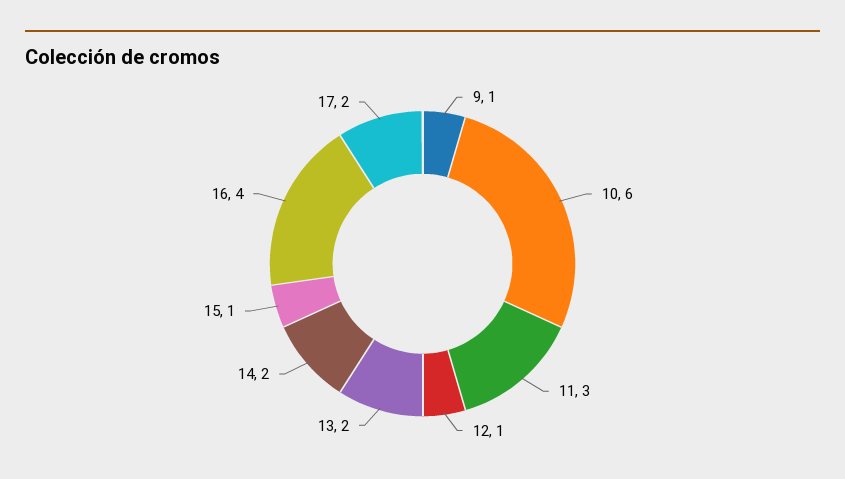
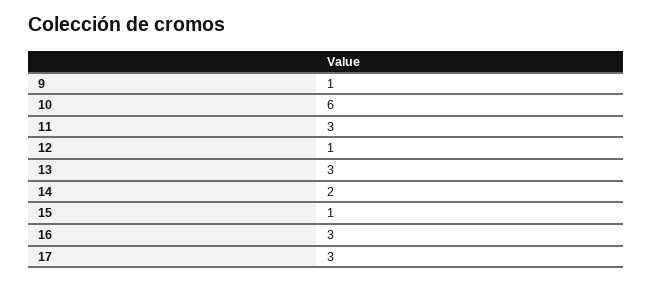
  {
    "9": 1,
    "10": 6,
    "11": 3,
    "12": 1,
-   "13": 2,
+   "13": 3,
    "14": 2,
    "15": 1,
-   "16": 4,
+   "16": 3,
-   "17": 2
+   "17": 3
  }

